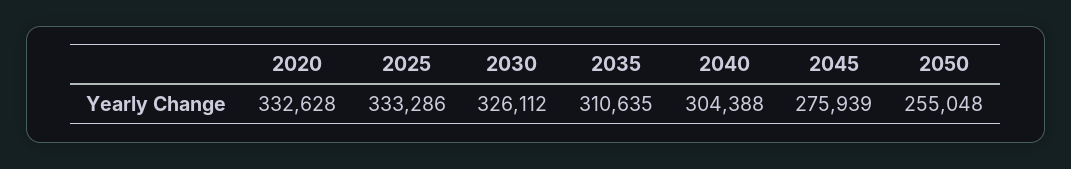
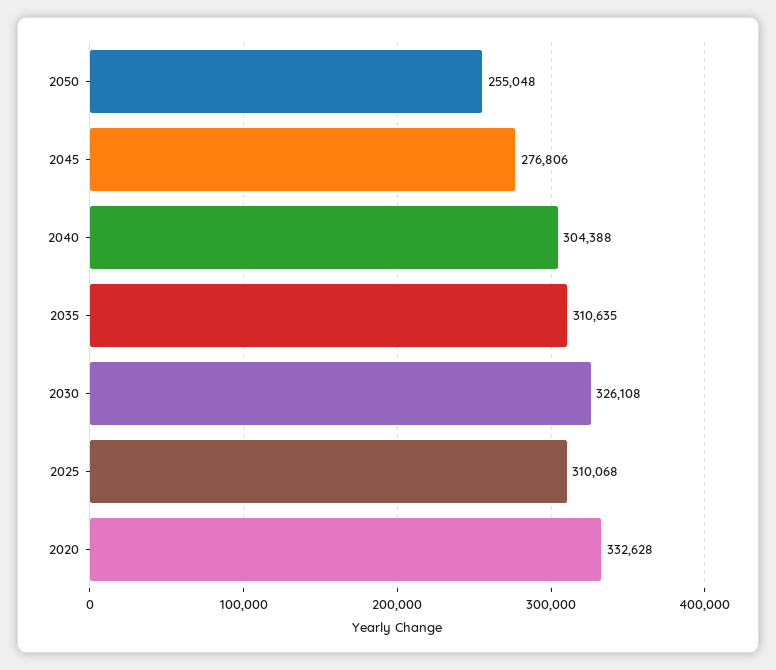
  {
    "2020": 332628,
-   "2025": 333286,
+   "2025": 310068,
-   "2030": 326112,
+   "2030": 326108,
    "2035": 310635,
    "2040": 304388,
-   "2045": 275939,
+   "2045": 276806,
    "2050": 255048
  }

